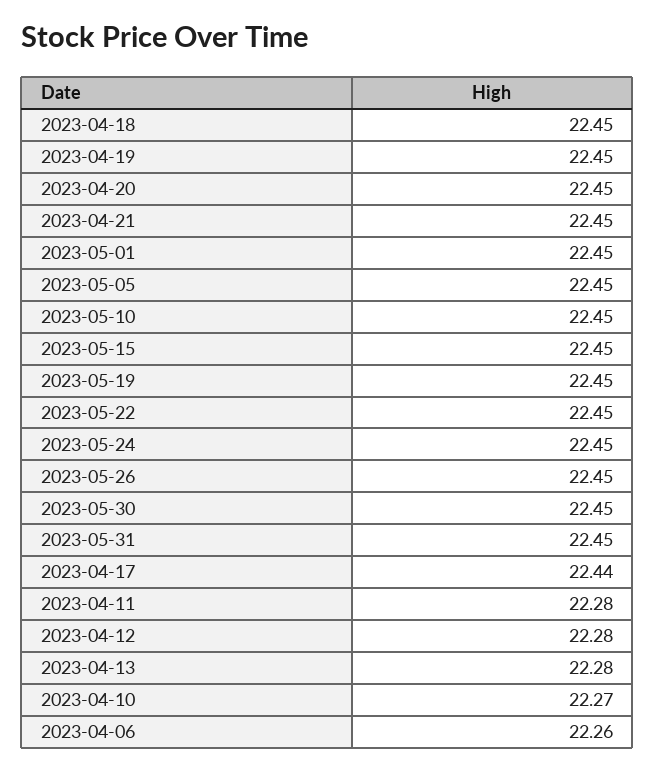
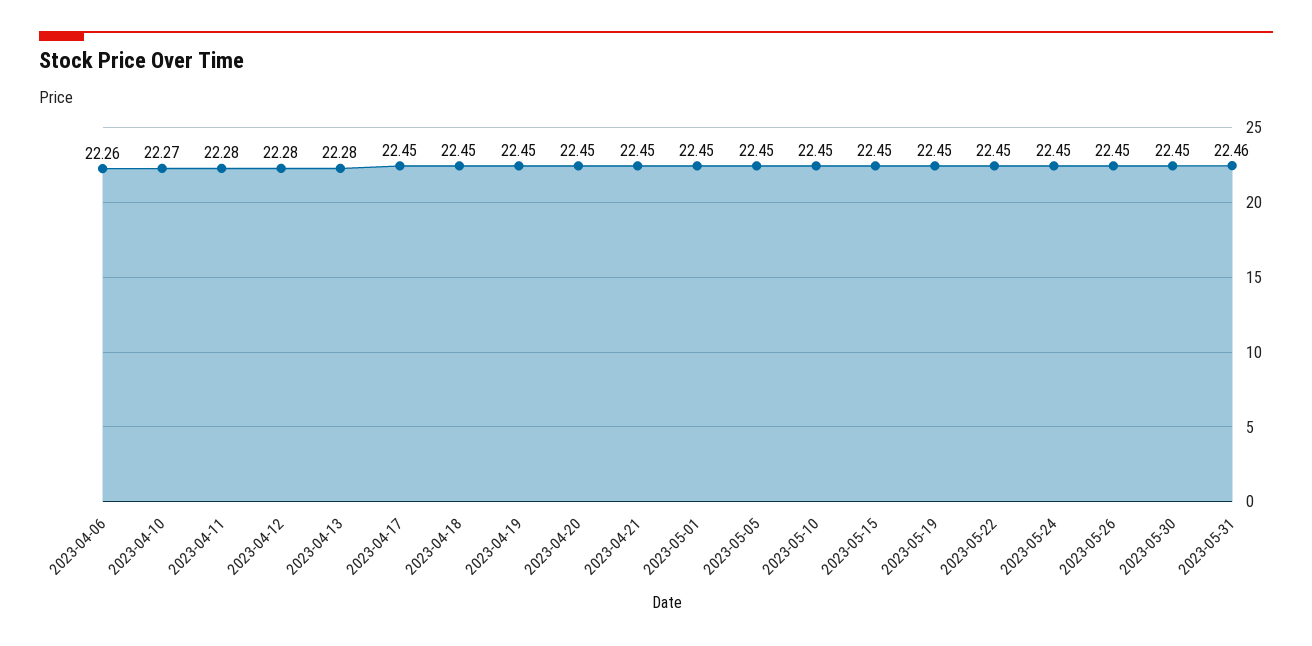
  {
    "2023-04-18": 22.45,
    "2023-04-19": 22.45,
    "2023-04-20": 22.45,
    "2023-04-21": 22.45,
    "2023-05-01": 22.45,
    "2023-05-05": 22.45,
    "2023-05-10": 22.45,
    "2023-05-15": 22.45,
    "2023-05-19": 22.45,
    "2023-05-22": 22.45,
    "2023-05-24": 22.45,
    "2023-05-26": 22.45,
    "2023-05-30": 22.45,
-   "2023-05-31": 22.45,
+   "2023-05-31": 22.46,
-   "2023-04-17": 22.44,
+   "2023-04-17": 22.45,
    "2023-04-11": 22.28,
    "2023-04-12": 22.28,
    "2023-04-13": 22.28,
    "2023-04-10": 22.27,
    "2023-04-06": 22.26
  }

